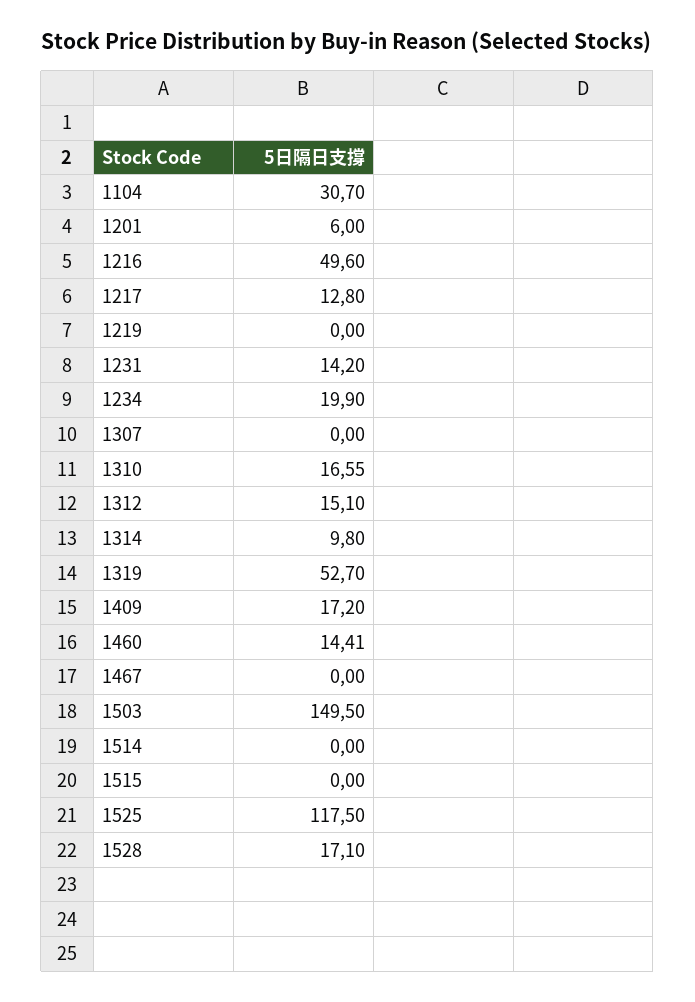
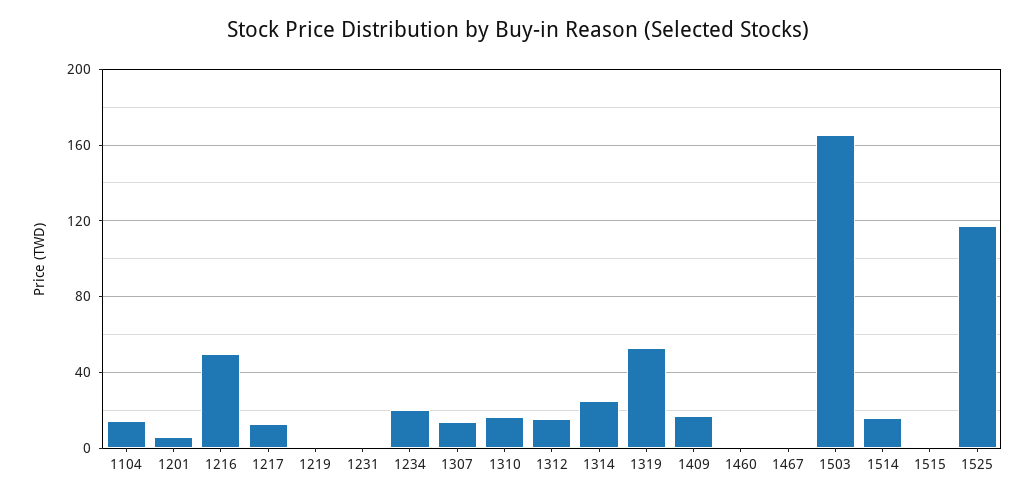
  {
-   "1104": 30.7,
+   "1104": 15,
    "1201": 6,
    "1216": 49.6,
    "1217": 12.8,
    "1219": 0,
-   "1231": 14.2,
+   "1231": 0,
    "1234": 19.9,
-   "1307": 0,
+   "1307": 15,
    "1310": 16.55,
    "1312": 15.1,
-   "1314": 9.8,
+   "1314": 25,
    "1319": 52.7,
    "1409": 17.2,
-   "1460": 14.41,
+   "1460": 0,
    "1467": 0,
-   "1503": 149.5,
+   "1503": 165,
-   "1514": 0,
+   "1514": 15,
    "1515": 0,
-   "1525": 117.5,
+   "1525": 117.5
-   "1528": 17.1
  }

